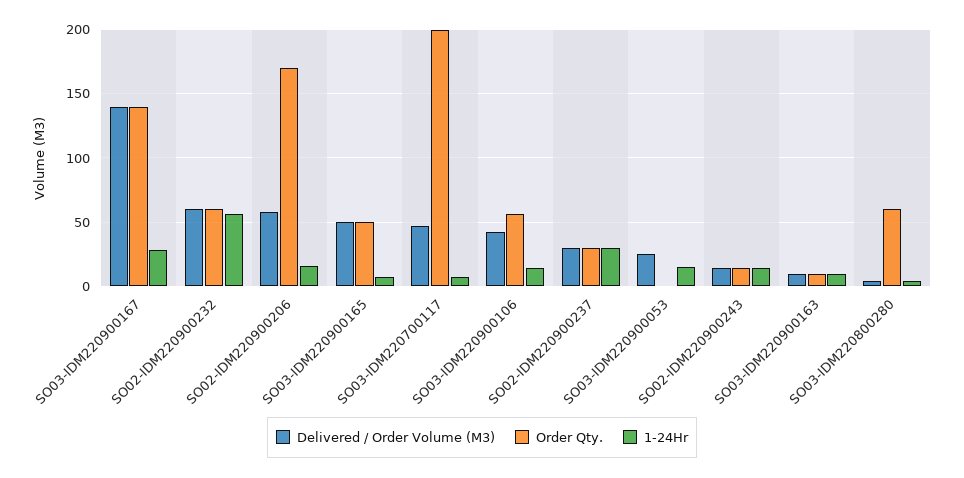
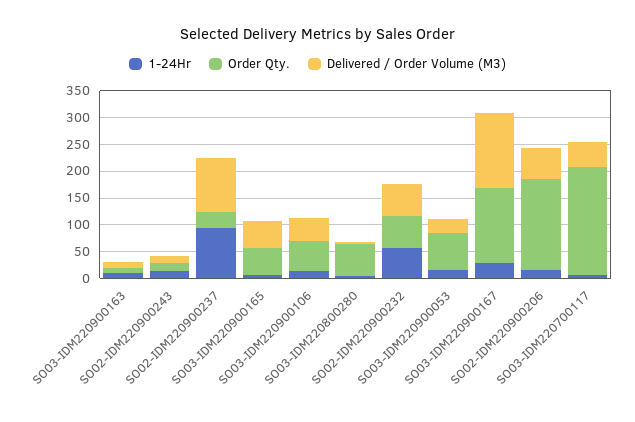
  {
    "Delivered / Order Volume (M3)": {
      "SO03-IDM220900167": 140,
      "SO02-IDM220900232": 60,
      "SO02-IDM220900206": 60,
      "SO03-IDM220900165": 50,
      "SO03-IDM220700117": 45,
      "SO03-IDM220900106": 40,
-     "SO02-IDM220900237": 30,
+     "SO02-IDM220900237": 100,
      "SO03-IDM220900053": 25,
      "SO02-IDM220900243": 15,
      "SO03-IDM220900163": 10,
      "SO03-IDM220800280": 5
    },
    "Order Qty.": {
      "SO03-IDM220900167": 140,
      "SO02-IDM220900232": 60,
      "SO02-IDM220900206": 170,
      "SO03-IDM220900165": 50,
      "SO03-IDM220700117": 200,
      "SO03-IDM220900106": 55,
      "SO02-IDM220900237": 30,
-     "SO03-IDM220900053": 0,
+     "SO03-IDM220900053": 75,
      "SO02-IDM220900243": 15,
      "SO03-IDM220900163": 10,
      "SO03-IDM220800280": 60
    },
    "1-24Hr": {
      "SO03-IDM220900167": 30,
      "SO02-IDM220900232": 55,
      "SO02-IDM220900206": 15,
      "SO03-IDM220900165": 5,
      "SO03-IDM220700117": 5,
      "SO03-IDM220900106": 15,
-     "SO02-IDM220900237": 30,
+     "SO02-IDM220900237": 100,
      "SO03-IDM220900053": 15,
      "SO02-IDM220900243": 15,
      "SO03-IDM220900163": 10,
      "SO03-IDM220800280": 5
    }
  }

